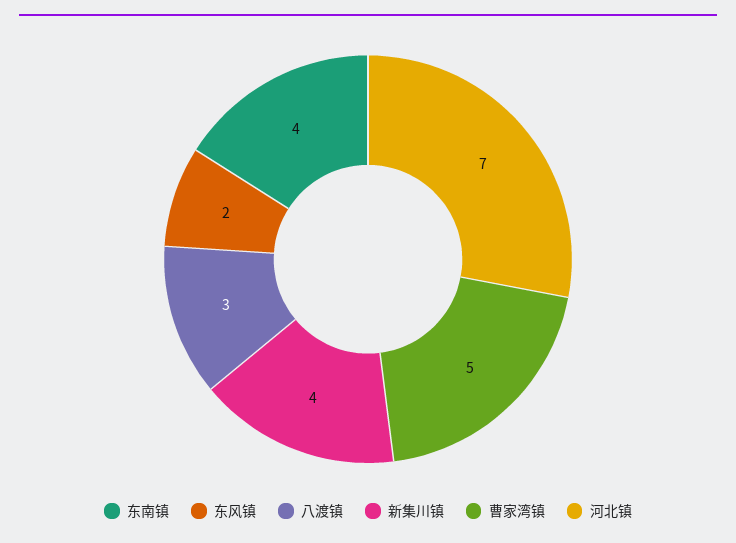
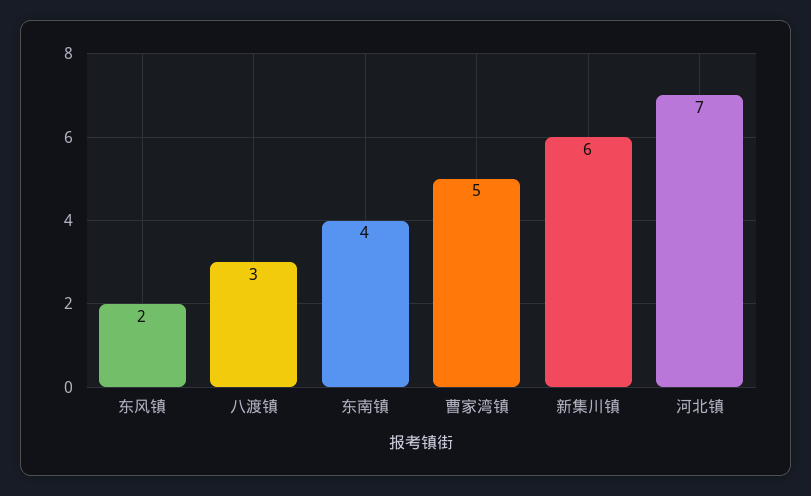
  {
    "东南镇": 4,
    "东风镇": 2,
    "八渡镇": 3,
-   "新集川镇": 4,
+   "新集川镇": 6,
    "曹家湾镇": 5,
    "河北镇": 7
  }

